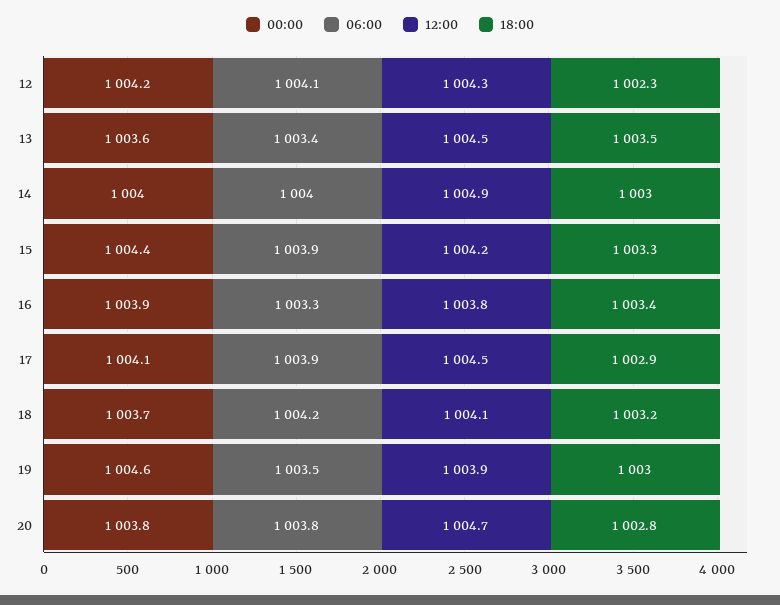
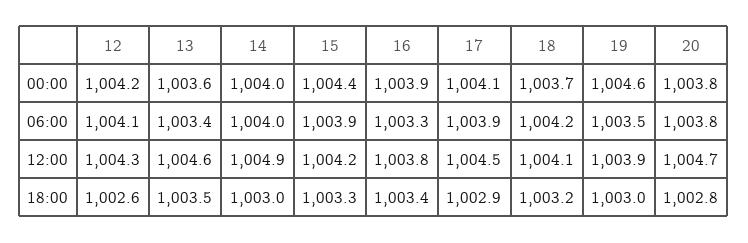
  {
    "00:00": {
      "12": 1004.2,
      "13": 1003.6,
      "14": 1004,
      "15": 1004.4,
      "16": 1003.9,
      "17": 1004.1,
      "18": 1003.7,
      "19": 1004.6,
      "20": 1003.8
    },
    "06:00": {
      "12": 1004.1,
      "13": 1003.4,
      "14": 1004,
      "15": 1003.9,
      "16": 1003.3,
      "17": 1003.9,
      "18": 1004.2,
      "19": 1003.5,
      "20": 1003.8
    },
    "12:00": {
      "12": 1004.3,
-     "13": 1004.5,
+     "13": 1004.6,
      "14": 1004.9,
      "15": 1004.2,
      "16": 1003.8,
      "17": 1004.5,
      "18": 1004.1,
      "19": 1003.9,
      "20": 1004.7
    },
    "18:00": {
-     "12": 1002.3,
+     "12": 1002.6,
      "13": 1003.5,
      "14": 1003,
      "15": 1003.3,
      "16": 1003.4,
      "17": 1002.9,
      "18": 1003.2,
      "19": 1003,
      "20": 1002.8
    }
  }

